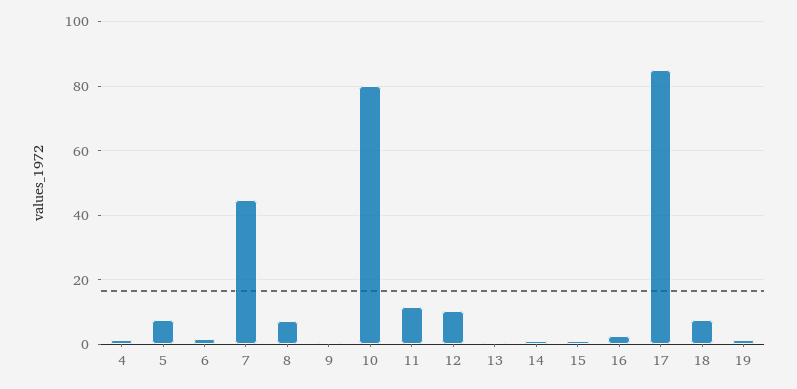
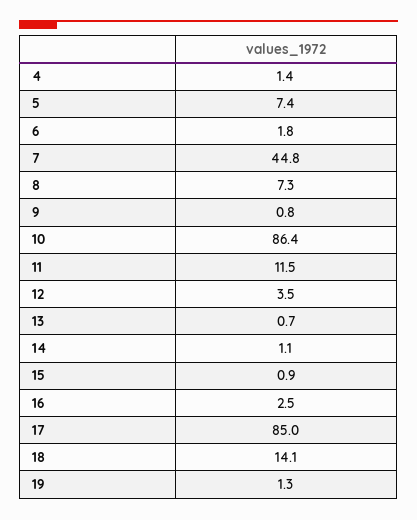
  {
    "4": 1.4,
    "5": 7.4,
    "6": 1.8,
    "7": 44.8,
    "8": 7.3,
    "9": 0.8,
-   "10": 80,
+   "10": 86.4,
    "11": 11.5,
-   "12": 10,
+   "12": 3.5,
    "13": 0.7,
    "14": 1.1,
    "15": 0.9,
    "16": 2.5,
    "17": 85,
-   "18": 8,
+   "18": 14.1,
    "19": 1.3
  }

